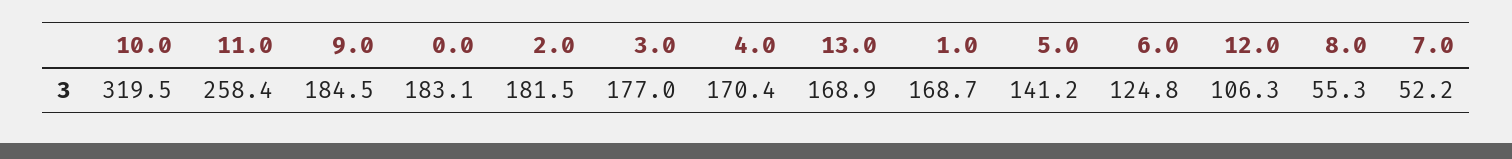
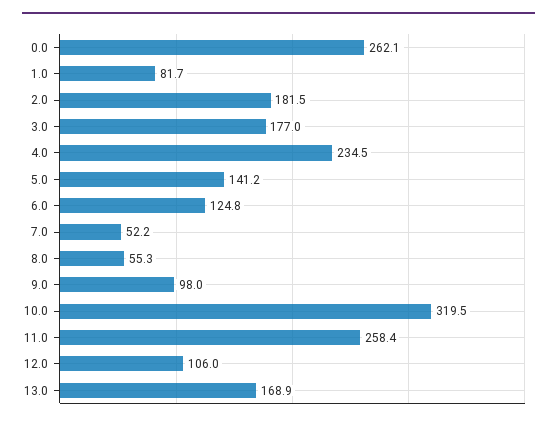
  {
    "10.0": 319.5,
    "11.0": 258.4,
-   "9.0": 184.5,
+   "9.0": 98,
-   "0.0": 183.1,
+   "0.0": 262.1,
    "2.0": 181.5,
    "3.0": 177,
-   "4.0": 170.4,
+   "4.0": 234.5,
    "13.0": 168.9,
-   "1.0": 168.7,
+   "1.0": 81.7,
    "5.0": 141.2,
    "6.0": 124.8,
-   "12.0": 106.3,
+   "12.0": 106,
    "8.0": 55.3,
    "7.0": 52.2
  }

